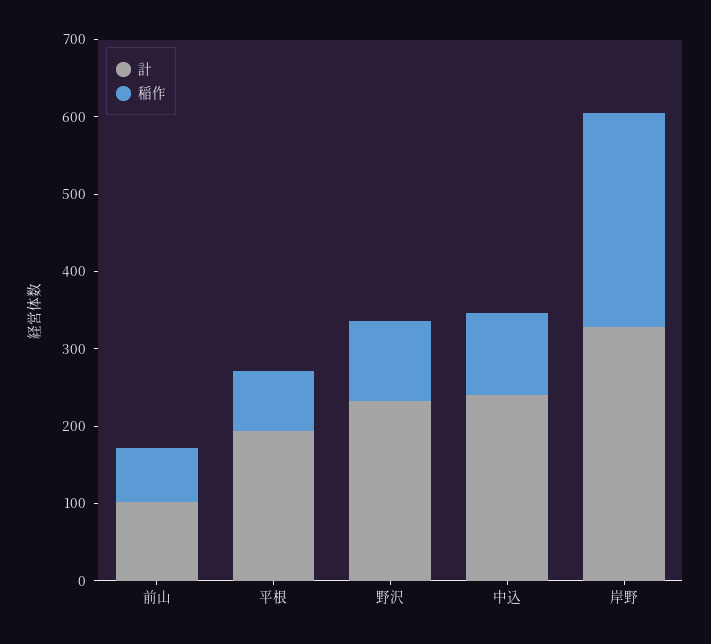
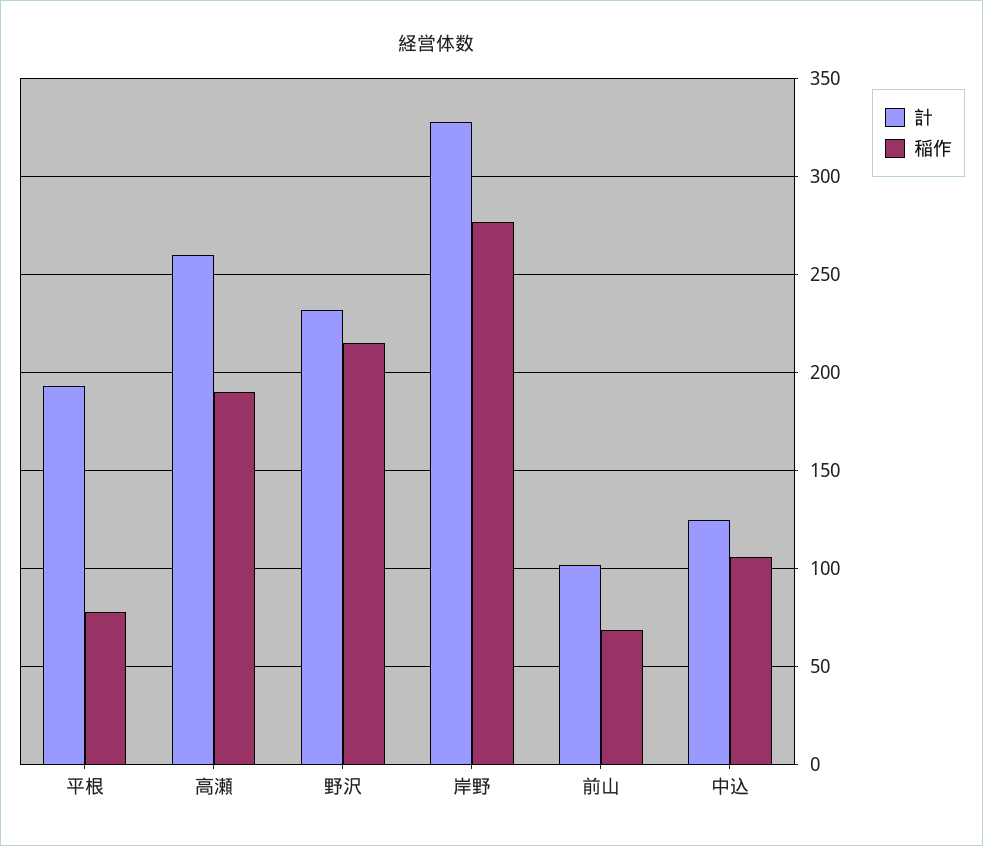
  {
    "計": {
      "前山": 100,
      "平根": 195,
      "野沢": 230,
-     "中込": 240,
+     "中込": 125,
-     "岸野": 330
+     "岸野": 330,
+     "高瀬": 260
    },
    "稲作": {
      "前山": 70,
      "平根": 80,
-     "野沢": 100,
+     "野沢": 215,
      "中込": 105,
-     "岸野": 275
+     "岸野": 275,
+     "高瀬": 190
    }
  }

